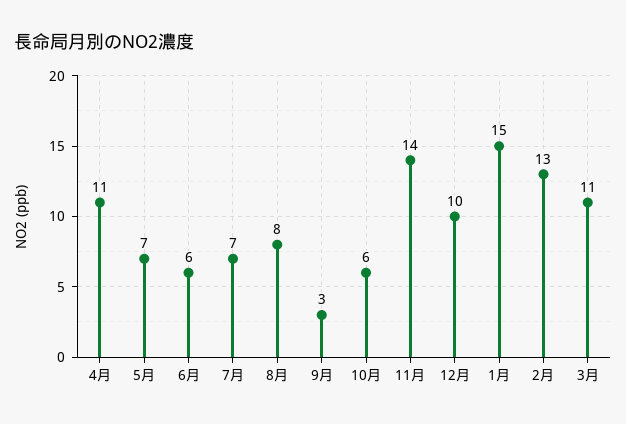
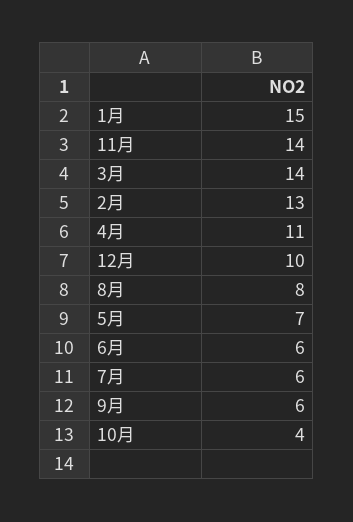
  {
    "4月": 11,
    "5月": 7,
    "6月": 6,
-   "7月": 7,
+   "7月": 6,
    "8月": 8,
-   "9月": 3,
+   "9月": 6,
-   "10月": 6,
+   "10月": 4,
    "11月": 14,
    "12月": 10,
    "1月": 15,
    "2月": 13,
-   "3月": 11
+   "3月": 14
  }

